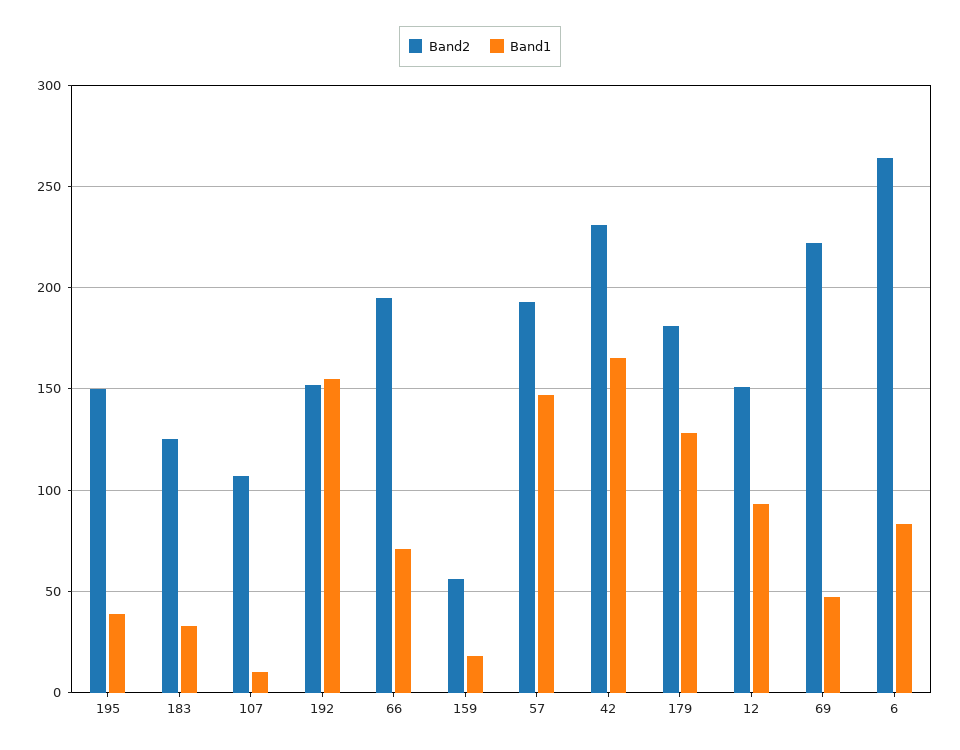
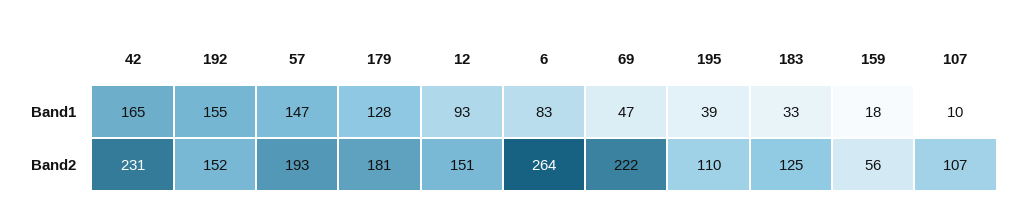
  {
    "Band2": {
-     "195": 150,
+     "195": 110,
      "183": 125,
      "107": 107,
      "192": 152,
-     "66": 195,
      "159": 56,
      "57": 193,
      "42": 231,
      "179": 181,
      "12": 151,
      "69": 222,
      "6": 264
    },
    "Band1": {
      "195": 39,
      "183": 33,
      "107": 10,
      "192": 155,
-     "66": 70,
      "159": 18,
      "57": 147,
      "42": 165,
      "179": 128,
      "12": 93,
      "69": 47,
      "6": 83
    }
  }

